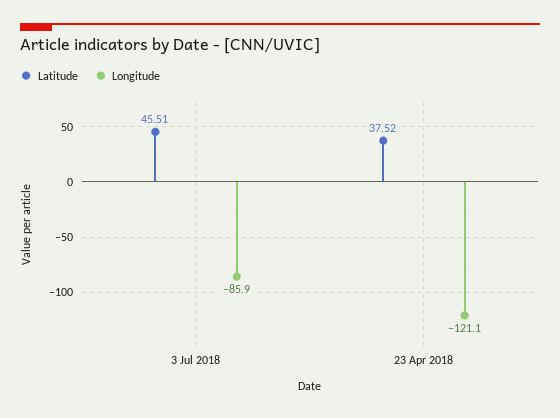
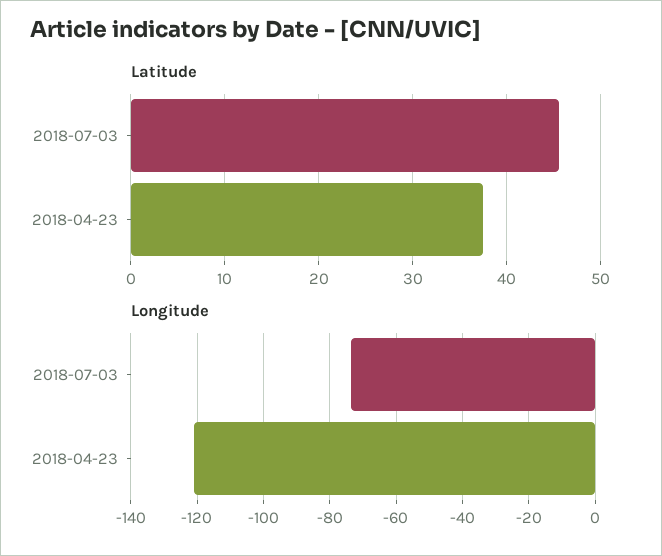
  {
    "Latitude": {
      "3 Jul 2018": 45.51,
      "23 Apr 2018": 37.52
    },
    "Longitude": {
-     "3 Jul 2018": -85.9,
+     "3 Jul 2018": -74,
      "23 Apr 2018": -121.1
    }
  }

